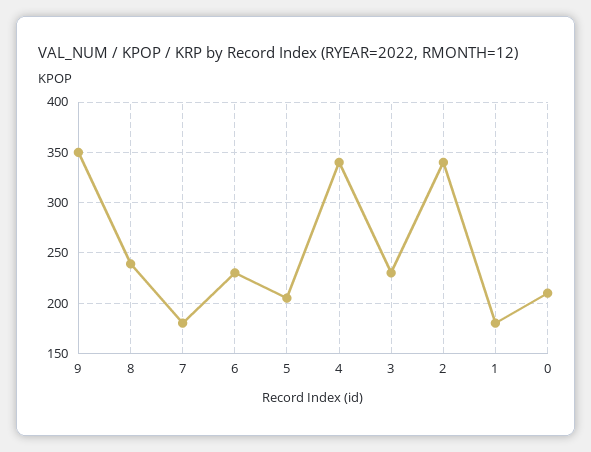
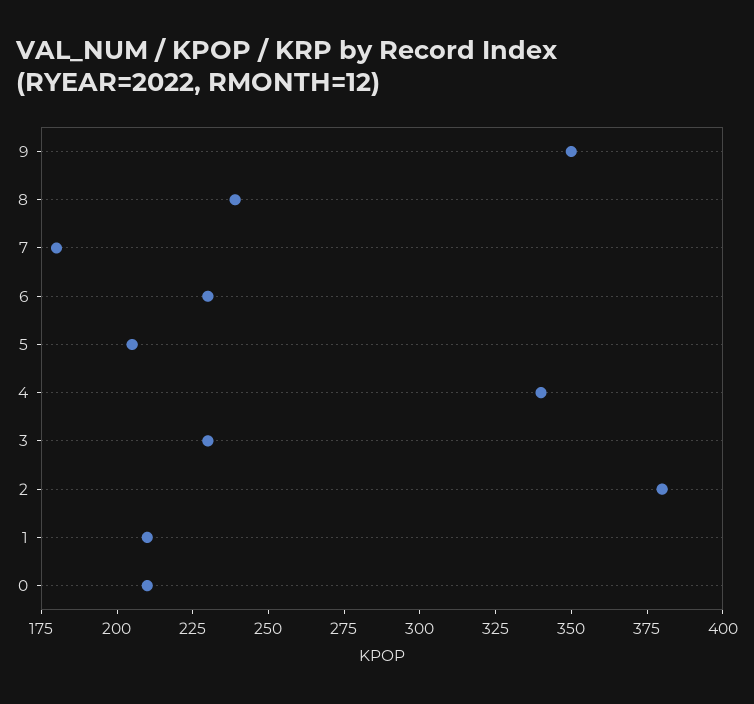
  {
    "9": 350,
    "8": 240,
    "7": 180,
    "6": 230,
    "5": 205,
    "4": 340,
    "3": 230,
-   "2": 340,
+   "2": 380,
-   "1": 180,
+   "1": 210,
    "0": 210
  }

